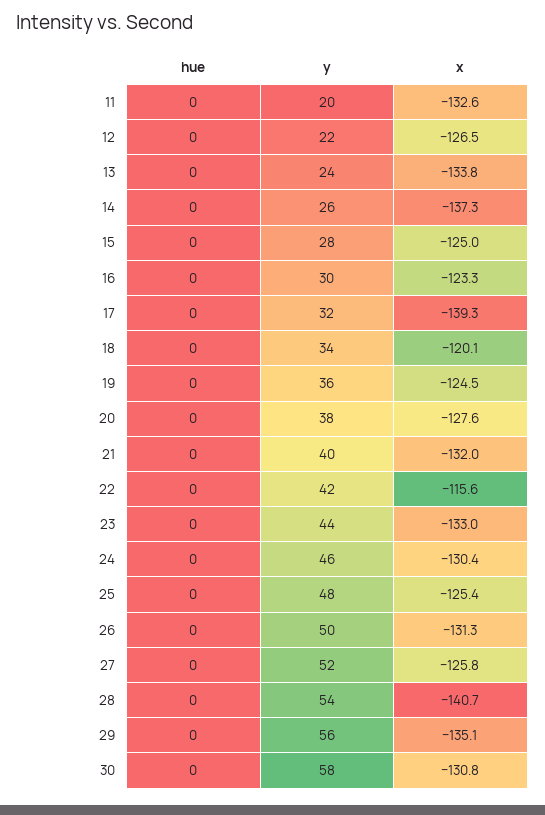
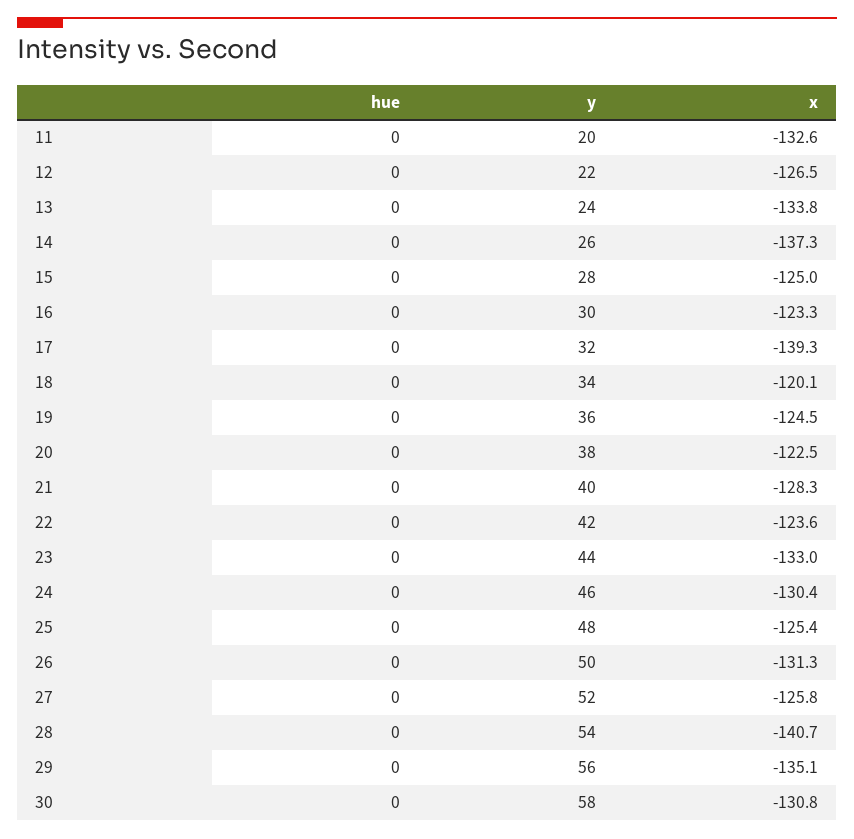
  {
    "hue": {
      "11": 0,
      "12": 0,
      "13": 0,
      "14": 0,
      "15": 0,
      "16": 0,
      "17": 0,
      "18": 0,
      "19": 0,
      "20": 0,
      "21": 0,
      "22": 0,
      "23": 0,
      "24": 0,
      "25": 0,
      "26": 0,
      "27": 0,
      "28": 0,
      "29": 0,
      "30": 0
    },
    "y": {
      "11": 20,
      "12": 22,
      "13": 24,
      "14": 26,
      "15": 28,
      "16": 30,
      "17": 32,
      "18": 34,
      "19": 36,
      "20": 38,
      "21": 40,
      "22": 42,
      "23": 44,
      "24": 46,
      "25": 48,
      "26": 50,
      "27": 52,
      "28": 54,
      "29": 56,
      "30": 58
    },
    "x": {
      "11": -132.6,
      "12": -126.5,
      "13": -133.8,
      "14": -137.3,
      "15": -125,
      "16": -123.3,
      "17": -139.3,
      "18": -120.1,
      "19": -124.5,
-     "20": -127.6,
+     "20": -122.5,
-     "21": -132,
+     "21": -128.3,
-     "22": -115.6,
+     "22": -123.6,
      "23": -133,
      "24": -130.4,
      "25": -125.4,
      "26": -131.3,
      "27": -125.8,
      "28": -140.7,
      "29": -135.1,
      "30": -130.8
    }
  }

